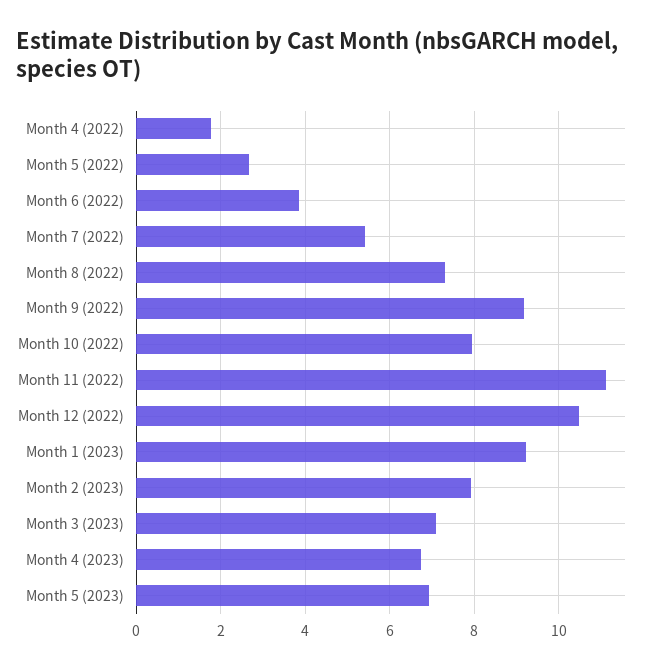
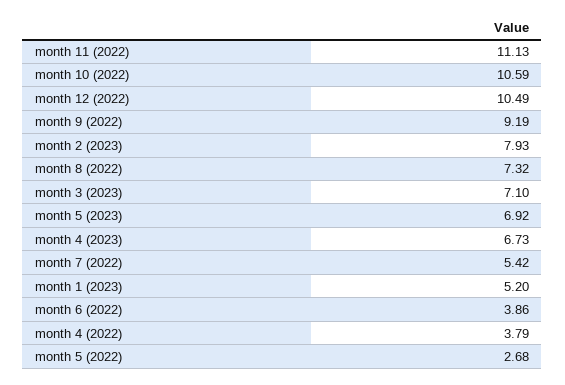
  {
-   "Month 4 (2022)": 1.8,
+   "Month 4 (2022)": 3.79,
    "Month 5 (2022)": 2.68,
    "Month 6 (2022)": 3.86,
    "Month 7 (2022)": 5.42,
    "Month 8 (2022)": 7.32,
    "Month 9 (2022)": 9.19,
-   "Month 10 (2022)": 8,
+   "Month 10 (2022)": 10.59,
    "Month 11 (2022)": 11.13,
    "Month 12 (2022)": 10.49,
-   "Month 1 (2023)": 9.2,
+   "Month 1 (2023)": 5.2,
    "Month 2 (2023)": 7.93,
    "Month 3 (2023)": 7.1,
    "Month 4 (2023)": 6.73,
    "Month 5 (2023)": 6.92
  }

